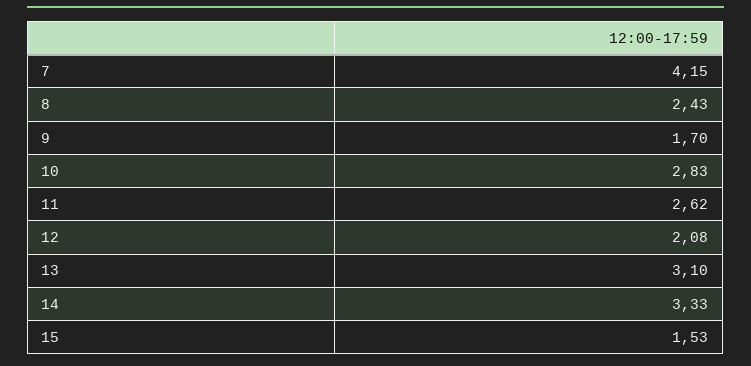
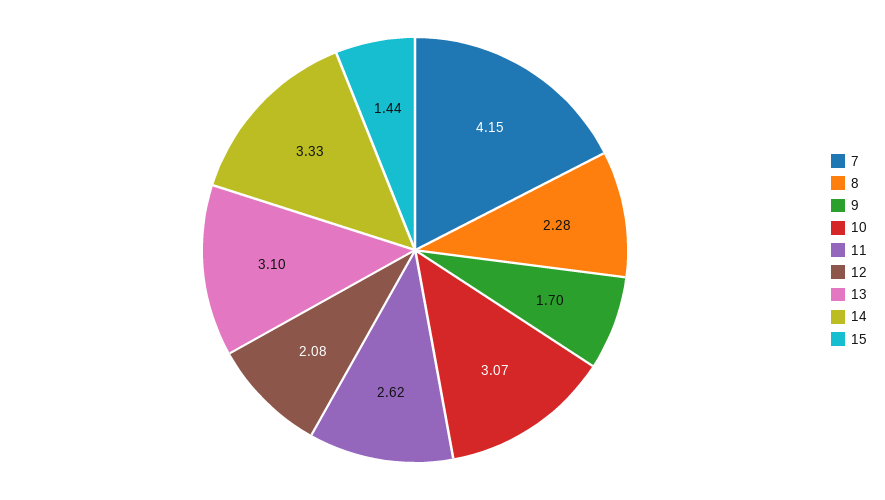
  {
    "7": 4.15,
-   "8": 2.43,
+   "8": 2.28,
    "9": 1.7,
-   "10": 2.83,
+   "10": 3.07,
    "11": 2.62,
    "12": 2.08,
    "13": 3.1,
    "14": 3.33,
-   "15": 1.53
+   "15": 1.44
  }

